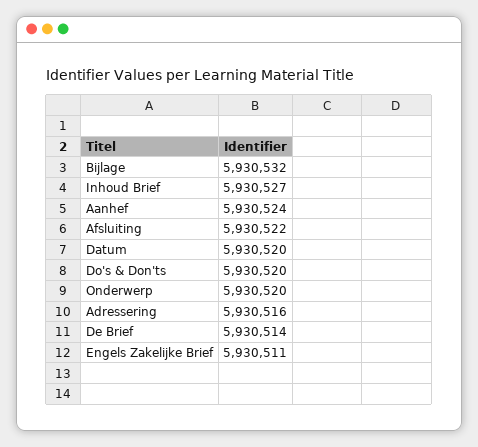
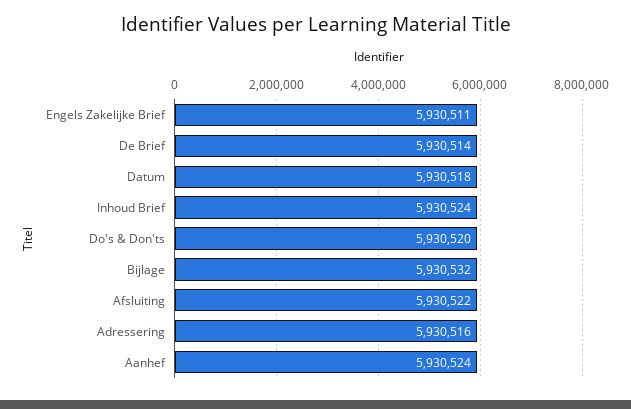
  {
    "Bijlage": 5930532,
-   "Inhoud Brief": 5930527,
+   "Inhoud Brief": 5930524,
    "Aanhef": 5930524,
    "Afsluiting": 5930522,
-   "Datum": 5930520,
+   "Datum": 5930518,
    "Do's & Don'ts": 5930520,
-   "Onderwerp": 5930520,
    "Adressering": 5930516,
    "De Brief": 5930514,
    "Engels Zakelijke Brief": 5930511
  }

